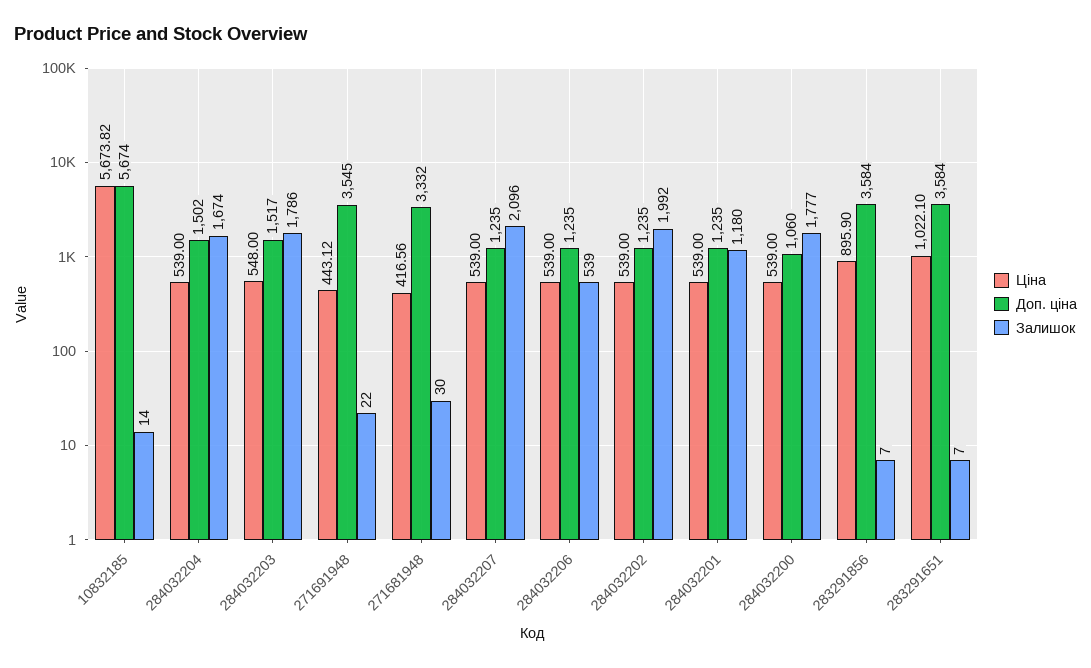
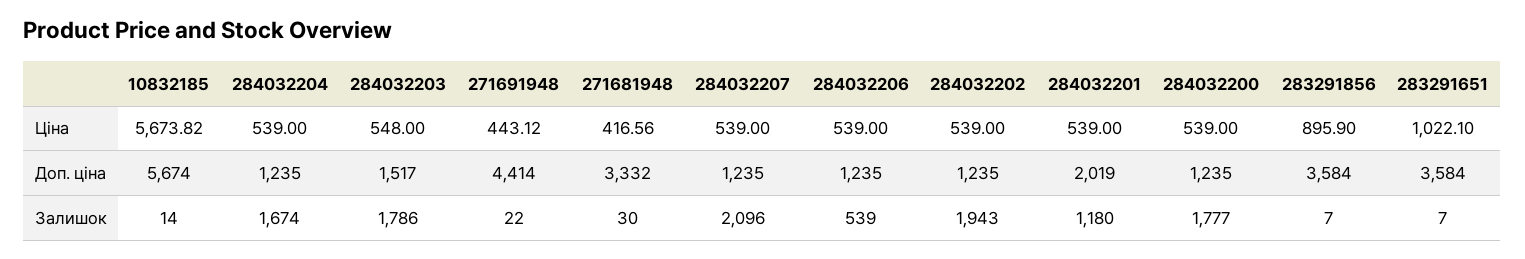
  {
    "Ціна": {
      "10832185": 5673.82,
      "284032204": 539,
      "284032203": 548,
      "271691948": 443.12,
      "271681948": 416.56,
      "284032207": 539,
      "284032206": 539,
      "284032202": 539,
      "284032201": 539,
      "284032200": 539,
      "283291856": 895.9,
      "283291651": 1022.1
    },
    "Доп. ціна": {
      "10832185": 5674,
-     "284032204": 1502,
+     "284032204": 1235,
      "284032203": 1517,
-     "271691948": 3545,
+     "271691948": 4414,
      "271681948": 3332,
      "284032207": 1235,
      "284032206": 1235,
      "284032202": 1235,
-     "284032201": 1235,
+     "284032201": 2019,
-     "284032200": 1060,
+     "284032200": 1235,
      "283291856": 3584,
      "283291651": 3584
    },
    "Залишок": {
      "10832185": 14,
      "284032204": 1674,
      "284032203": 1786,
      "271691948": 22,
      "271681948": 30,
      "284032207": 2096,
      "284032206": 539,
-     "284032202": 1992,
+     "284032202": 1943,
      "284032201": 1180,
      "284032200": 1777,
      "283291856": 7,
      "283291651": 7
    }
  }

